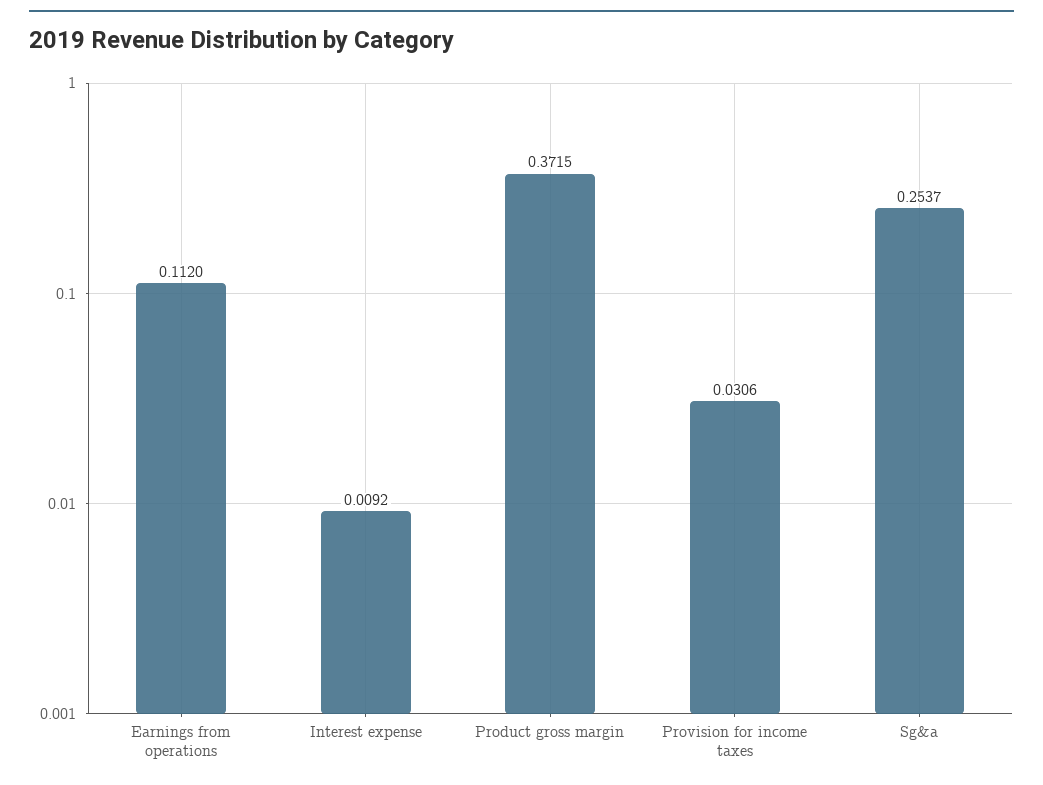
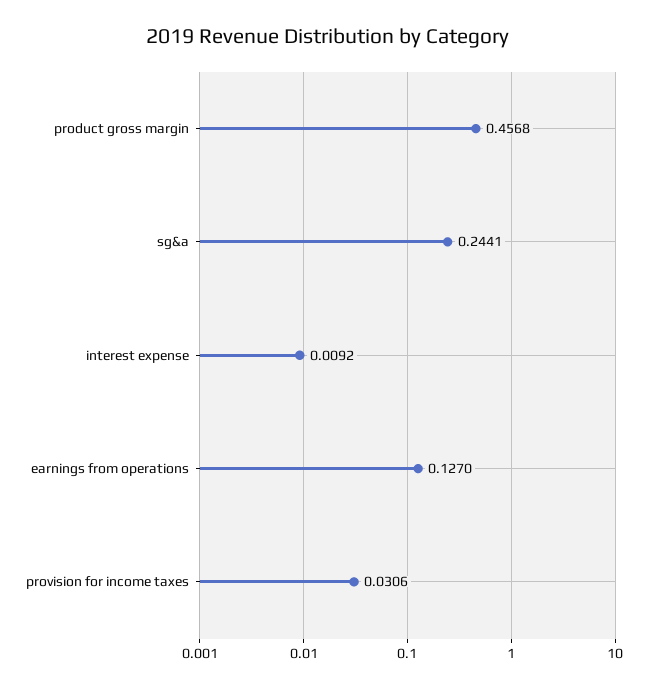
  {
-   "Earnings from operations": 0.112,
+   "Earnings from operations": 0.127,
    "Interest expense": 0.0092,
-   "Product gross margin": 0.3715,
+   "Product gross margin": 0.4568,
    "Provision for income taxes": 0.0306,
-   "Sg&a": 0.2537
+   "Sg&a": 0.2441
  }

